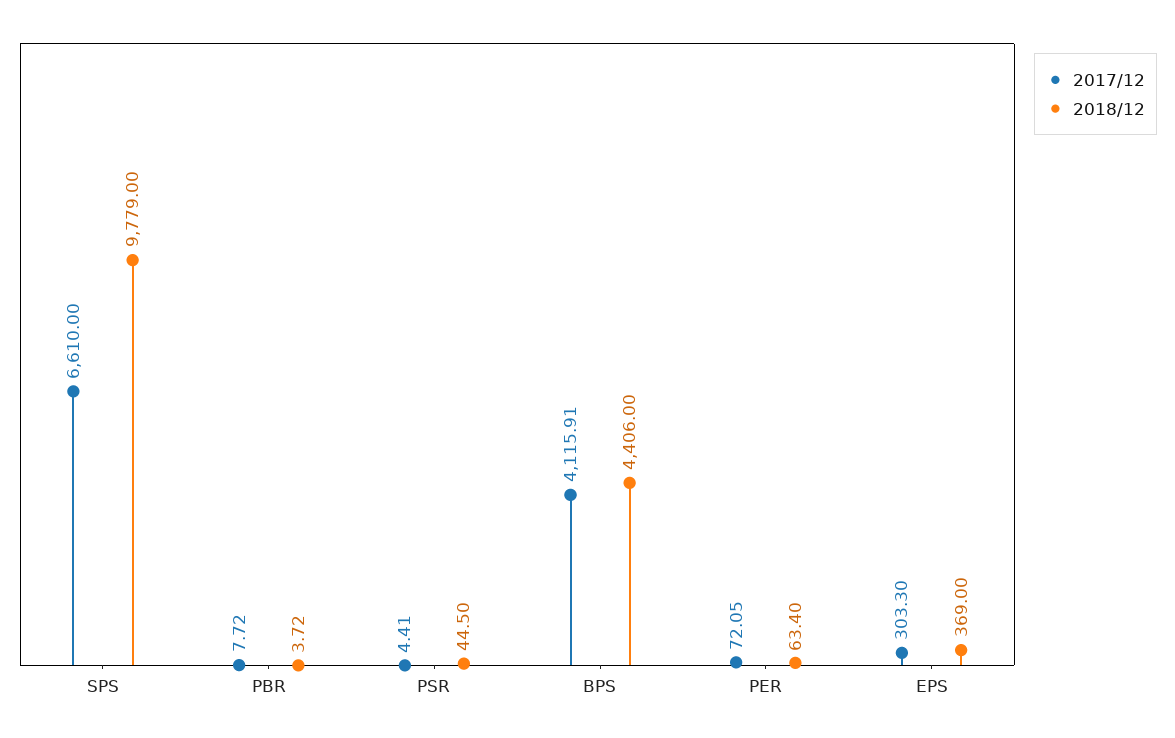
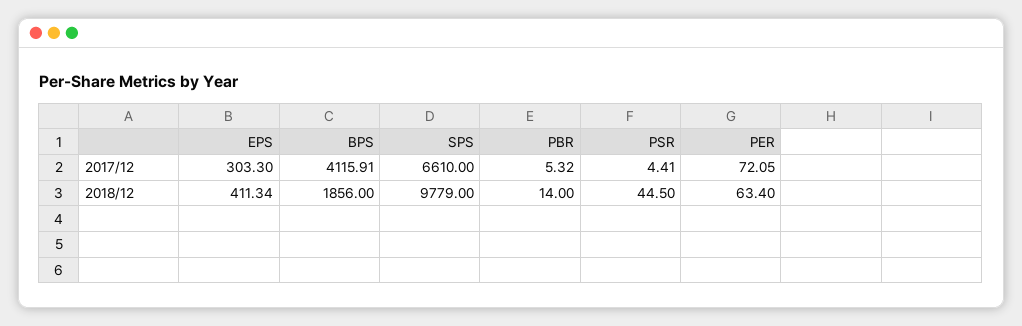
  {
    "2017/12": {
      "SPS": 6610,
-     "PBR": 7.72,
+     "PBR": 5.32,
      "PSR": 4.41,
      "BPS": 4115.91,
      "PER": 72.05,
      "EPS": 303.3
    },
    "2018/12": {
      "SPS": 9779,
-     "PBR": 3.72,
+     "PBR": 14,
      "PSR": 44.5,
-     "BPS": 4406,
+     "BPS": 1856,
      "PER": 63.4,
-     "EPS": 369
+     "EPS": 411.34
    }
  }

